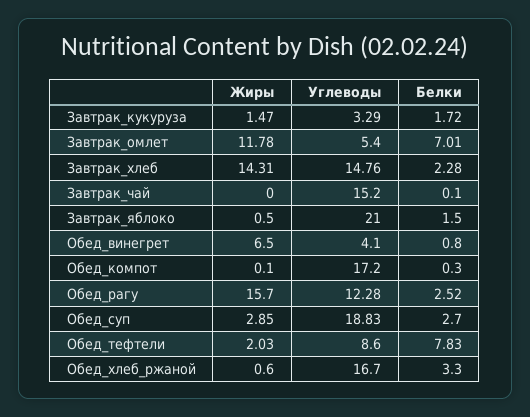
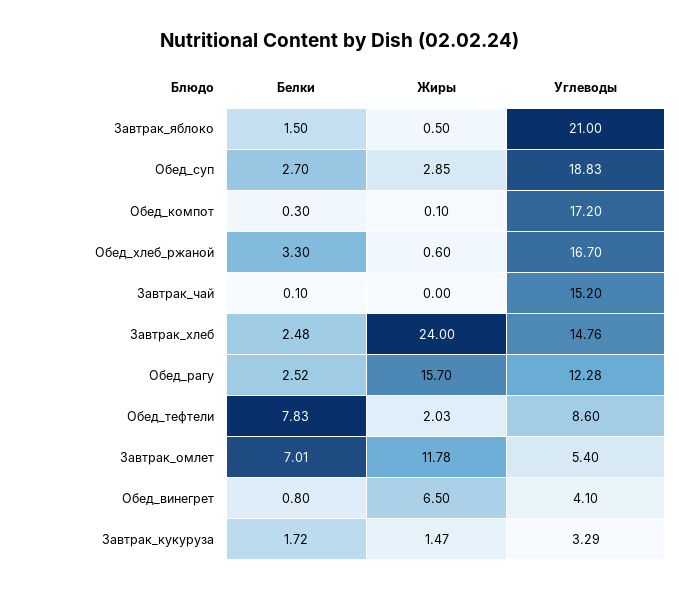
  {
    "Жиры": {
      "Завтрак_кукуруза": 1.47,
      "Завтрак_омлет": 11.78,
-     "Завтрак_хлеб": 14.31,
+     "Завтрак_хлеб": 24,
      "Завтрак_чай": 0,
      "Завтрак_яблоко": 0.5,
      "Обед_винегрет": 6.5,
      "Обед_компот": 0.1,
      "Обед_рагу": 15.7,
      "Обед_суп": 2.85,
      "Обед_тефтели": 2.03,
      "Обед_хлеб_ржаной": 0.6
    },
    "Углеводы": {
      "Завтрак_кукуруза": 3.29,
      "Завтрак_омлет": 5.4,
      "Завтрак_хлеб": 14.76,
      "Завтрак_чай": 15.2,
      "Завтрак_яблоко": 21,
      "Обед_винегрет": 4.1,
      "Обед_компот": 17.2,
      "Обед_рагу": 12.28,
      "Обед_суп": 18.83,
      "Обед_тефтели": 8.6,
      "Обед_хлеб_ржаной": 16.7
    },
    "Белки": {
      "Завтрак_кукуруза": 1.72,
      "Завтрак_омлет": 7.01,
-     "Завтрак_хлеб": 2.28,
+     "Завтрак_хлеб": 2.48,
      "Завтрак_чай": 0.1,
      "Завтрак_яблоко": 1.5,
      "Обед_винегрет": 0.8,
      "Обед_компот": 0.3,
      "Обед_рагу": 2.52,
      "Обед_суп": 2.7,
      "Обед_тефтели": 7.83,
      "Обед_хлеб_ржаной": 3.3
    }
  }

